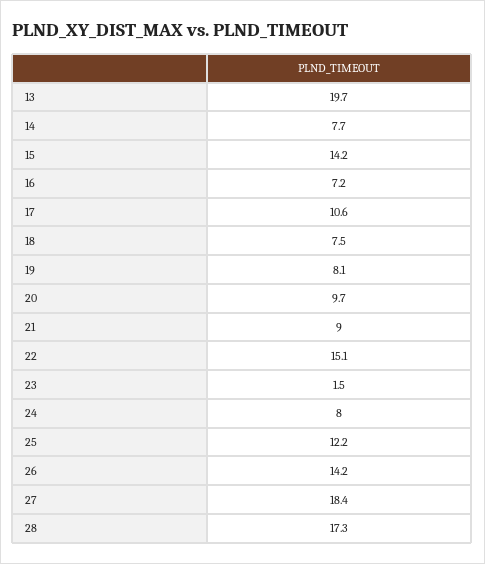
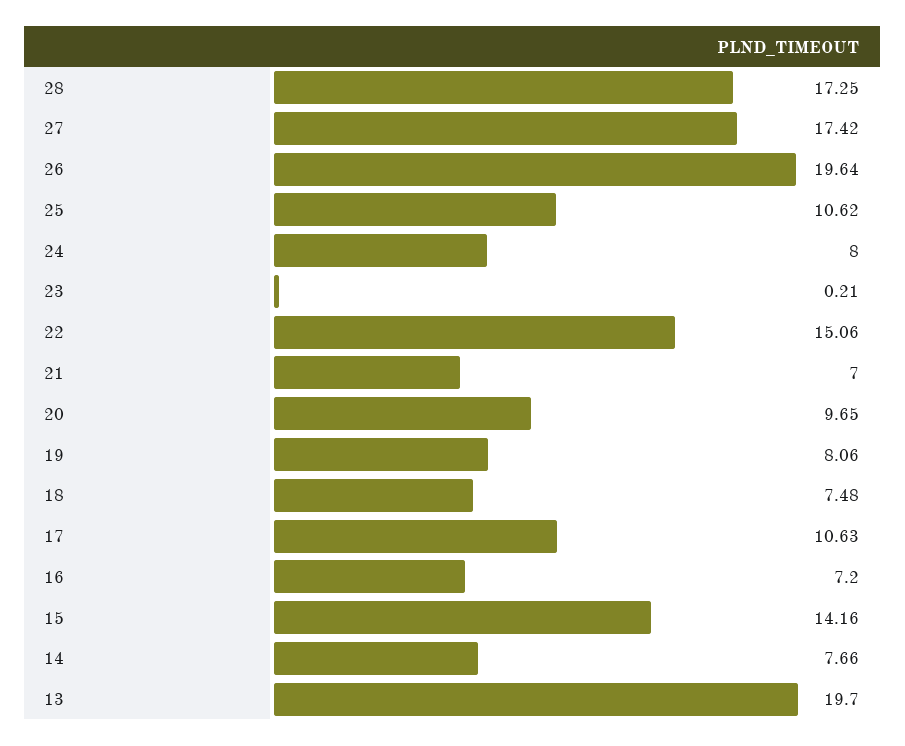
  {
    "13": 19.7,
    "14": 7.66,
    "15": 14.16,
    "16": 7.2,
    "17": 10.63,
    "18": 7.48,
    "19": 8.06,
    "20": 9.65,
-   "21": 9,
+   "21": 7,
    "22": 15.06,
-   "23": 1.5,
+   "23": 0.21,
    "24": 8,
-   "25": 12.2,
+   "25": 10.62,
-   "26": 14.2,
+   "26": 19.64,
-   "27": 18.4,
+   "27": 17.42,
    "28": 17.25
  }

